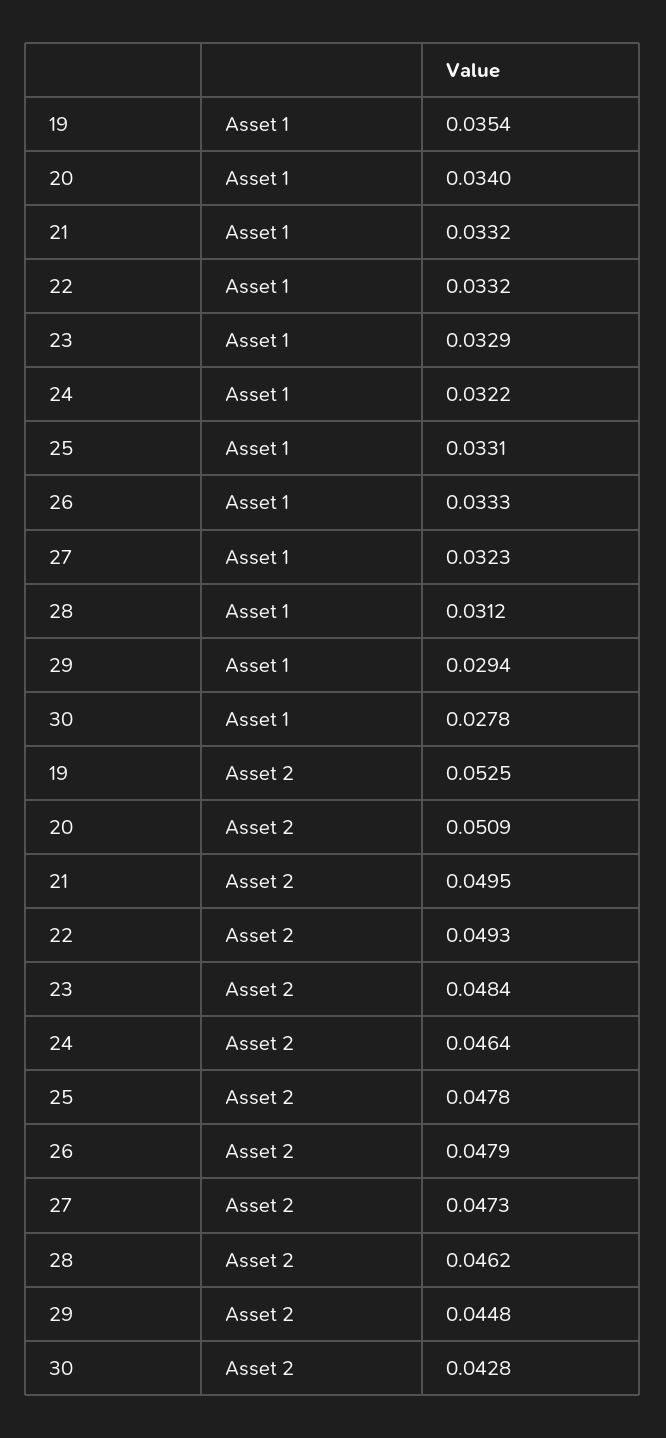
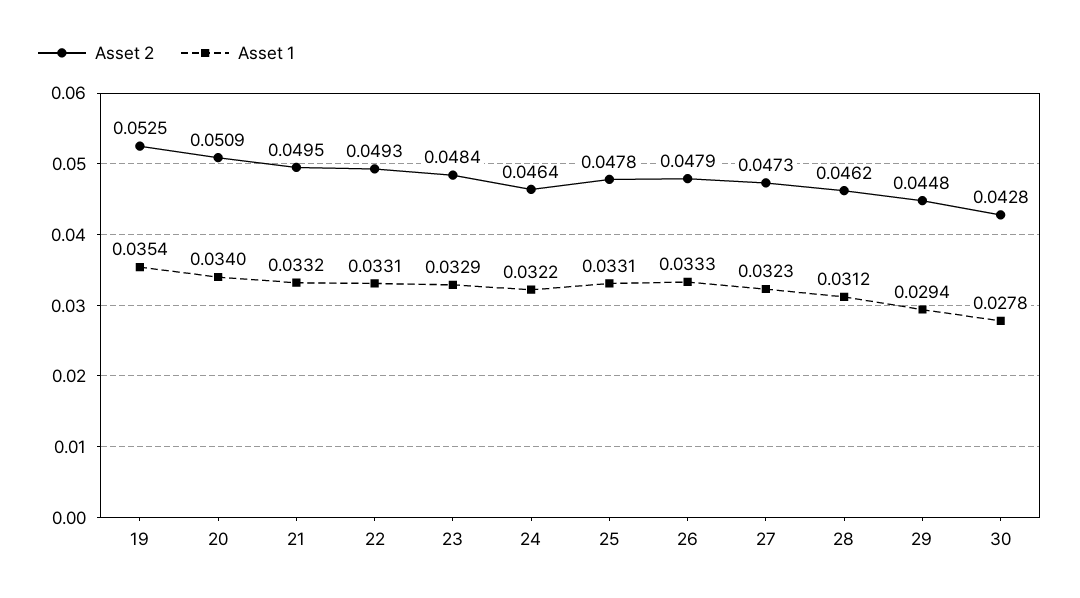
  {
    "Asset 1": {
      "19": 0.0354,
      "20": 0.034,
      "21": 0.0332,
-     "22": 0.0332,
+     "22": 0.0331,
      "23": 0.0329,
      "24": 0.0322,
      "25": 0.0331,
      "26": 0.0333,
      "27": 0.0323,
      "28": 0.0312,
      "29": 0.0294,
      "30": 0.0278
    },
    "Asset 2": {
      "19": 0.0525,
      "20": 0.0509,
      "21": 0.0495,
      "22": 0.0493,
      "23": 0.0484,
      "24": 0.0464,
      "25": 0.0478,
      "26": 0.0479,
      "27": 0.0473,
      "28": 0.0462,
      "29": 0.0448,
      "30": 0.0428
    }
  }

